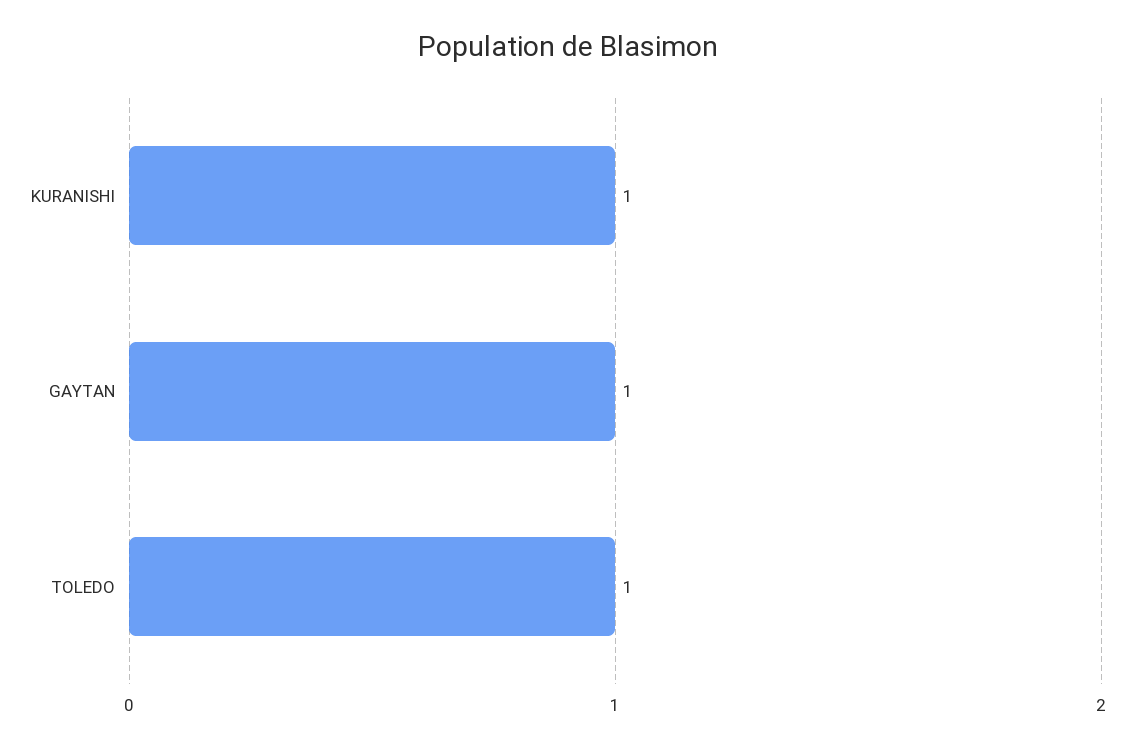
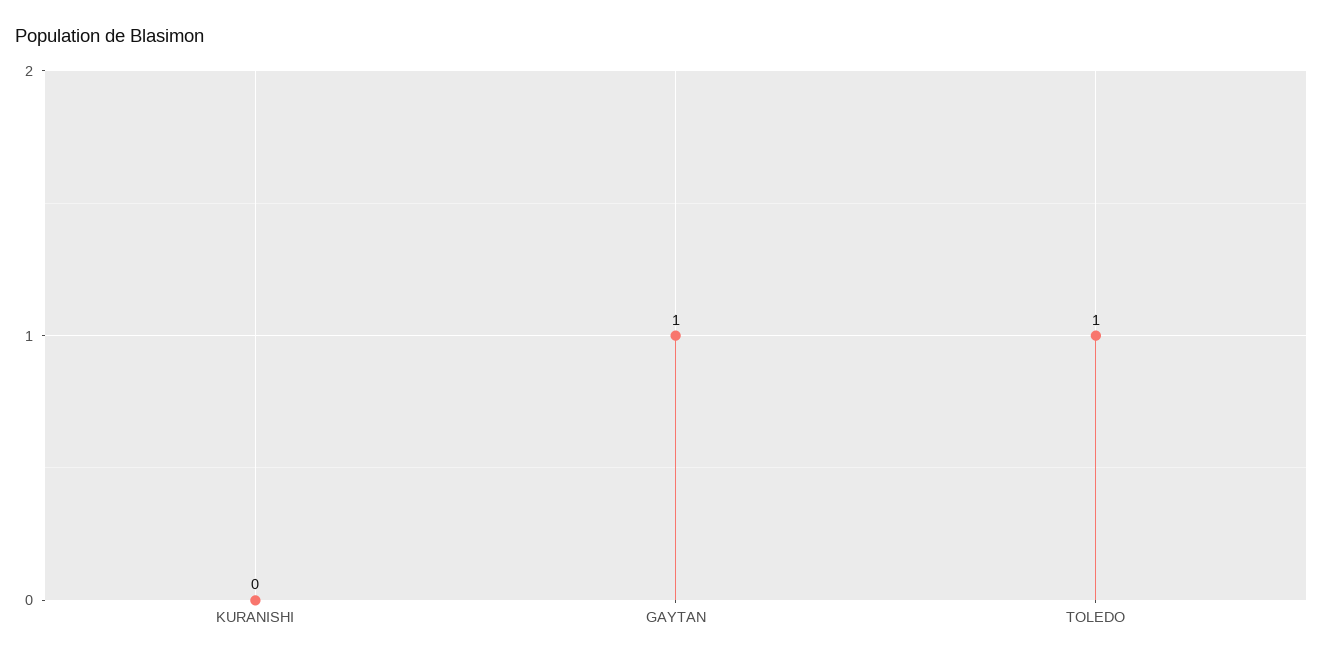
  {
-   "KURANISHI": 1,
+   "KURANISHI": 0,
    "GAYTAN": 1,
    "TOLEDO": 1
  }

